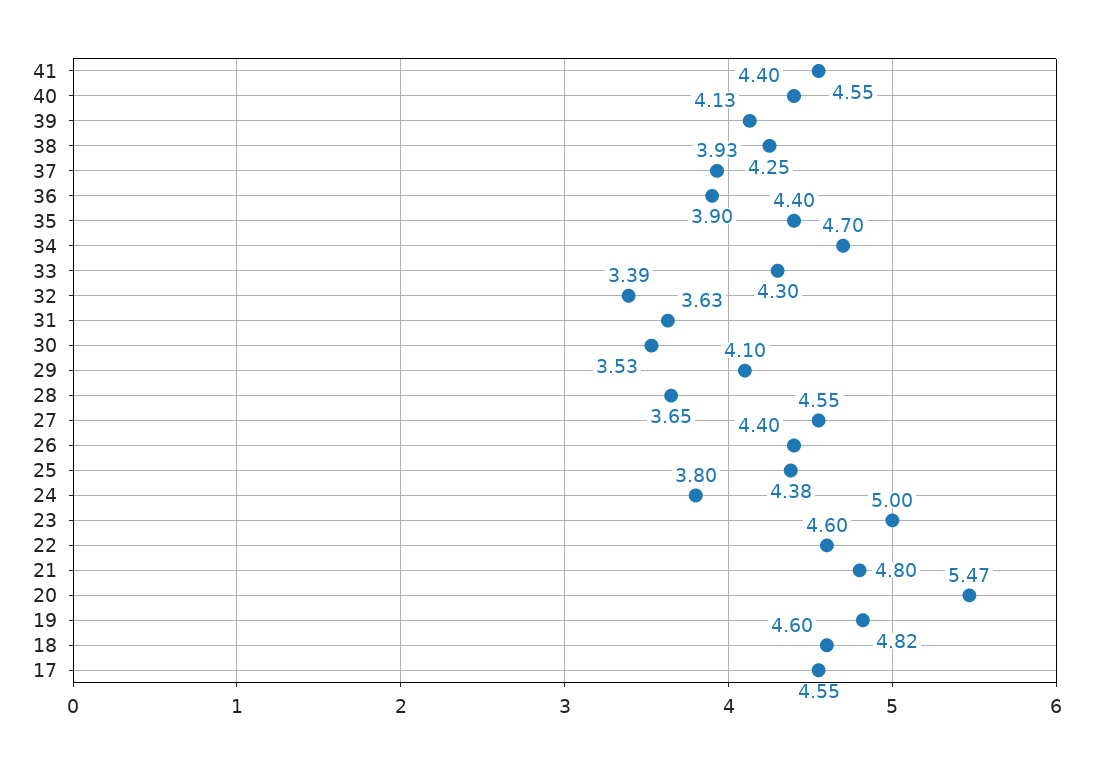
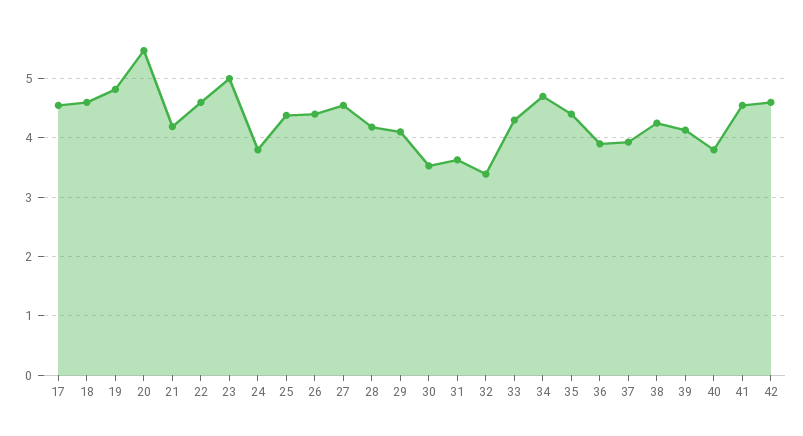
  {
    "41": 4.55,
-   "40": 4.4,
+   "40": 3.8,
    "39": 4.13,
    "38": 4.25,
    "37": 3.93,
    "36": 3.9,
    "35": 4.4,
    "34": 4.7,
    "33": 4.3,
    "32": 3.39,
    "31": 3.63,
    "30": 3.53,
    "29": 4.1,
-   "28": 3.65,
+   "28": 4.2,
    "27": 4.55,
    "26": 4.4,
    "25": 4.38,
    "24": 3.8,
    "23": 5,
    "22": 4.6,
-   "21": 4.8,
+   "21": 4.2,
    "20": 5.47,
    "19": 4.82,
    "18": 4.6,
-   "17": 4.55
+   "17": 4.55,
+   "42": 4.6
  }

